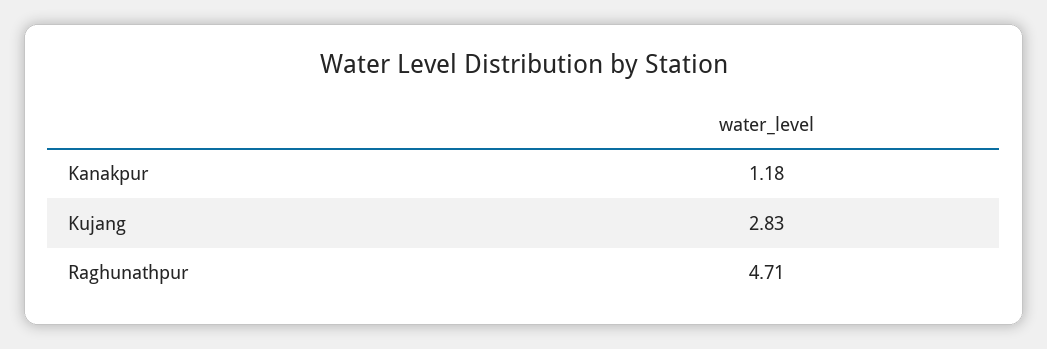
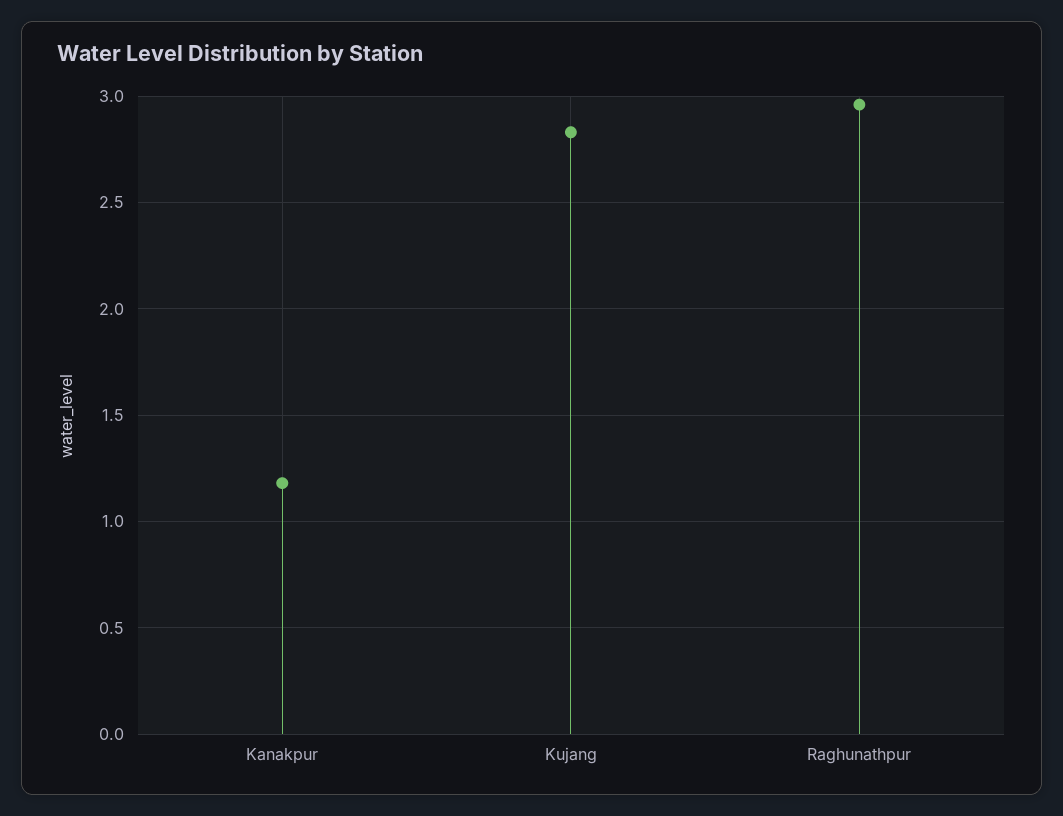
  {
    "Kanakpur": 1.18,
    "Kujang": 2.83,
-   "Raghunathpur": 4.71
+   "Raghunathpur": 2.95
  }

